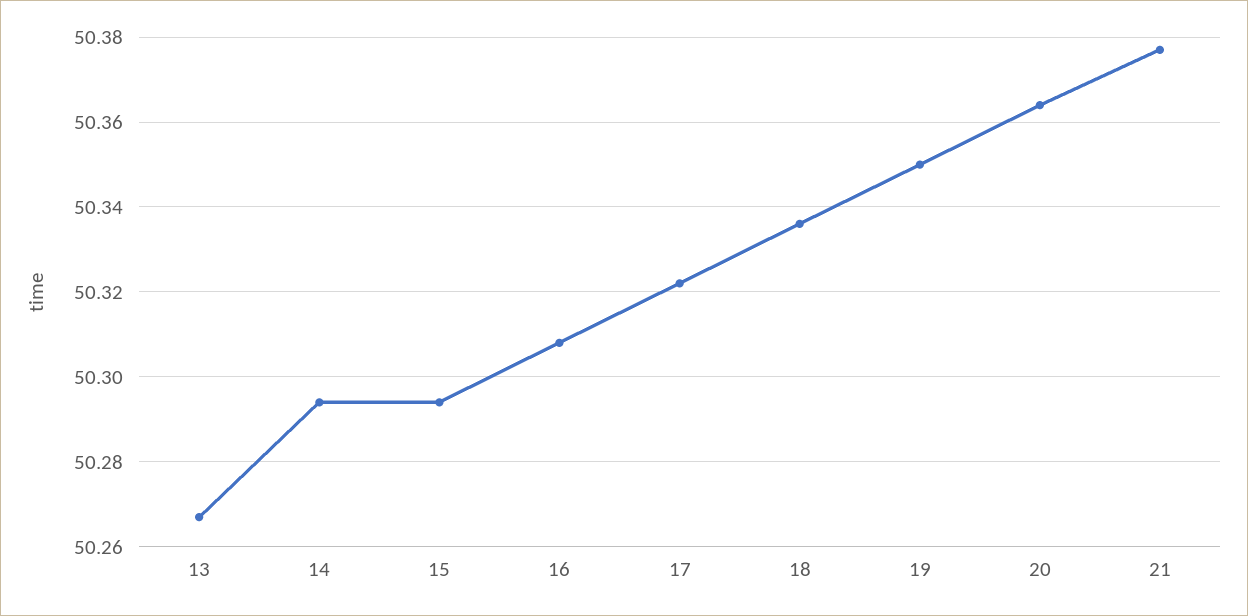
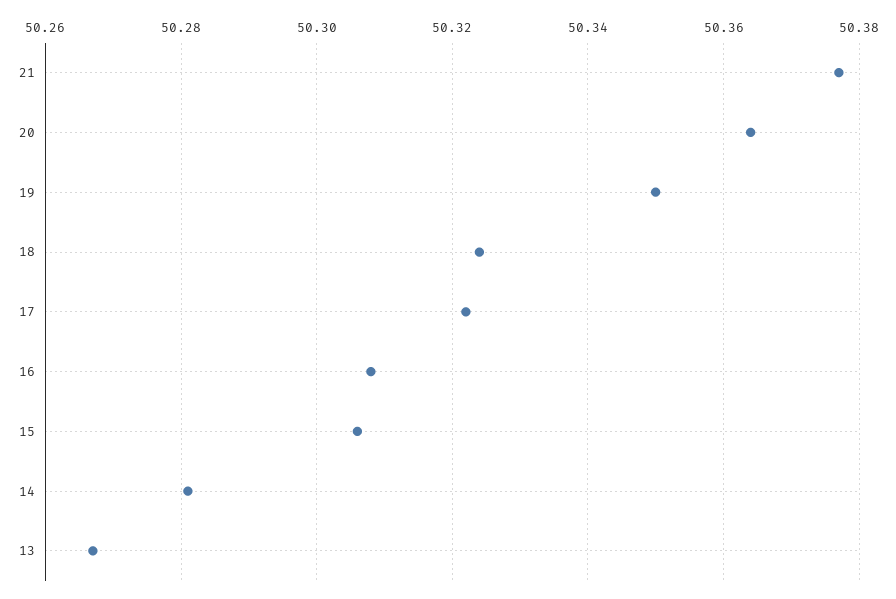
  {
    "13": 50.265,
-   "14": 50.295,
+   "14": 50.28,
-   "15": 50.295,
+   "15": 50.305,
    "16": 50.31,
    "17": 50.32,
-   "18": 50.335,
+   "18": 50.325,
    "19": 50.35,
    "20": 50.365,
    "21": 50.375
  }

